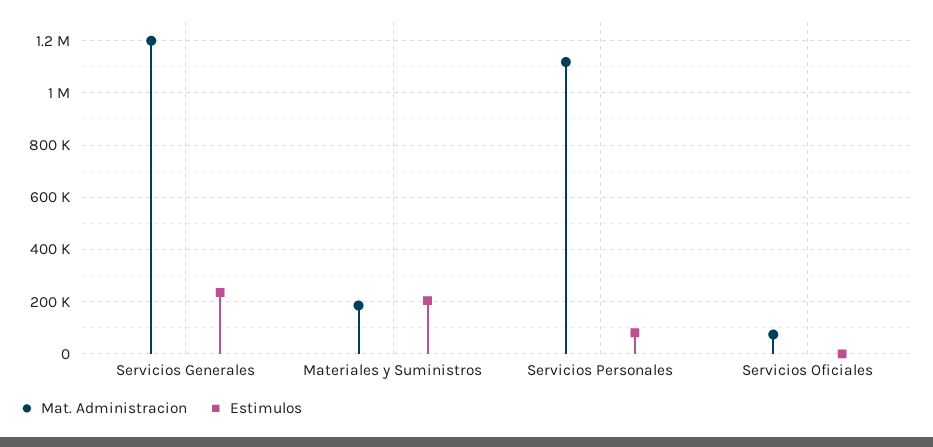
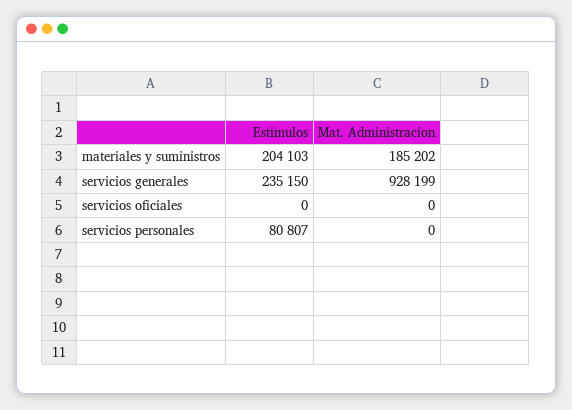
  {
    "Mat. Administracion": {
-     "Servicios Generales": 1200000,
+     "Servicios Generales": 928199,
      "Materiales y Suministros": 185202,
-     "Servicios Personales": 1125000,
+     "Servicios Personales": 0,
-     "Servicios Oficiales": 75000
+     "Servicios Oficiales": 0
    },
    "Estimulos": {
      "Servicios Generales": 235150,
      "Materiales y Suministros": 204103,
      "Servicios Personales": 80807,
      "Servicios Oficiales": 0
    }
  }

